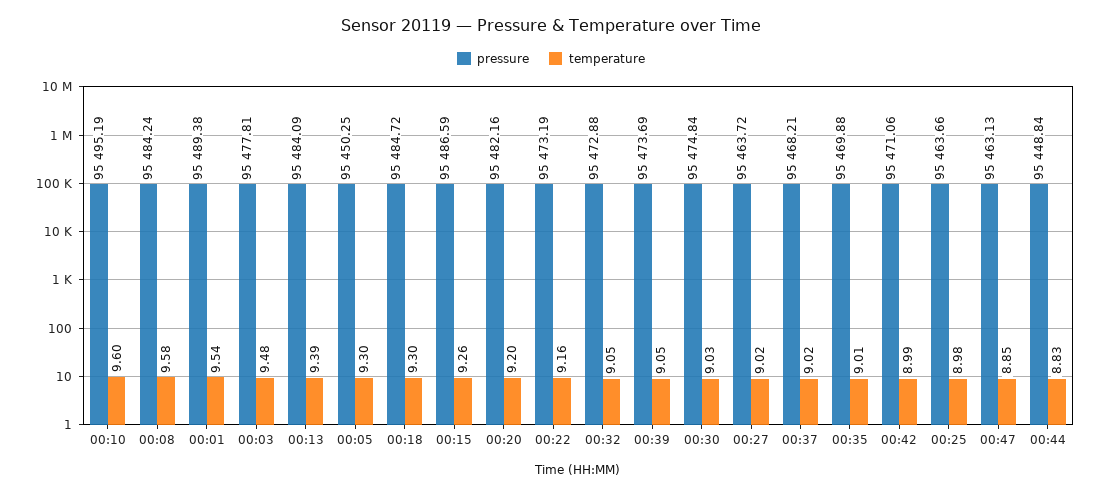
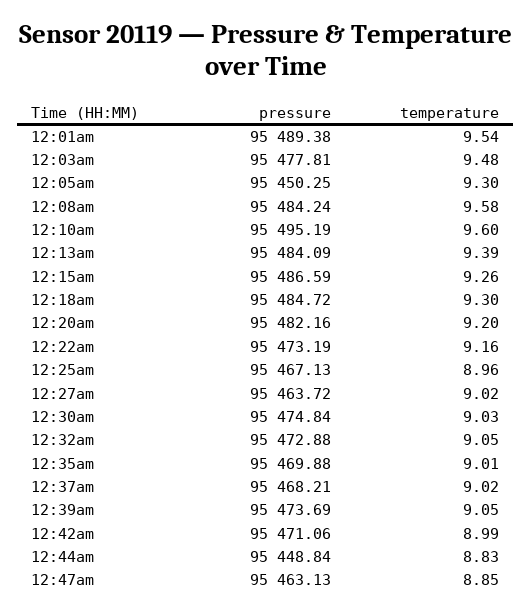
  {
    "pressure": {
      "00:10": 95495.19,
      "00:08": 95484.24,
      "00:01": 95489.38,
      "00:03": 95477.81,
      "00:13": 95484.09,
      "00:05": 95450.25,
      "00:18": 95484.72,
      "00:15": 95486.59,
      "00:20": 95482.16,
      "00:22": 95473.19,
      "00:32": 95472.88,
      "00:39": 95473.69,
      "00:30": 95474.84,
      "00:27": 95463.72,
      "00:37": 95468.21,
      "00:35": 95469.88,
      "00:42": 95471.06,
-     "00:25": 95463.66,
+     "00:25": 95467.13,
      "00:47": 95463.13,
      "00:44": 95448.84
    },
    "temperature": {
      "00:10": 9.6,
      "00:08": 9.58,
      "00:01": 9.54,
      "00:03": 9.48,
      "00:13": 9.39,
      "00:05": 9.3,
      "00:18": 9.3,
      "00:15": 9.26,
      "00:20": 9.2,
      "00:22": 9.16,
      "00:32": 9.05,
      "00:39": 9.05,
      "00:30": 9.03,
      "00:27": 9.02,
      "00:37": 9.02,
      "00:35": 9.01,
      "00:42": 8.99,
-     "00:25": 8.98,
+     "00:25": 8.96,
      "00:47": 8.85,
      "00:44": 8.83
    }
  }

